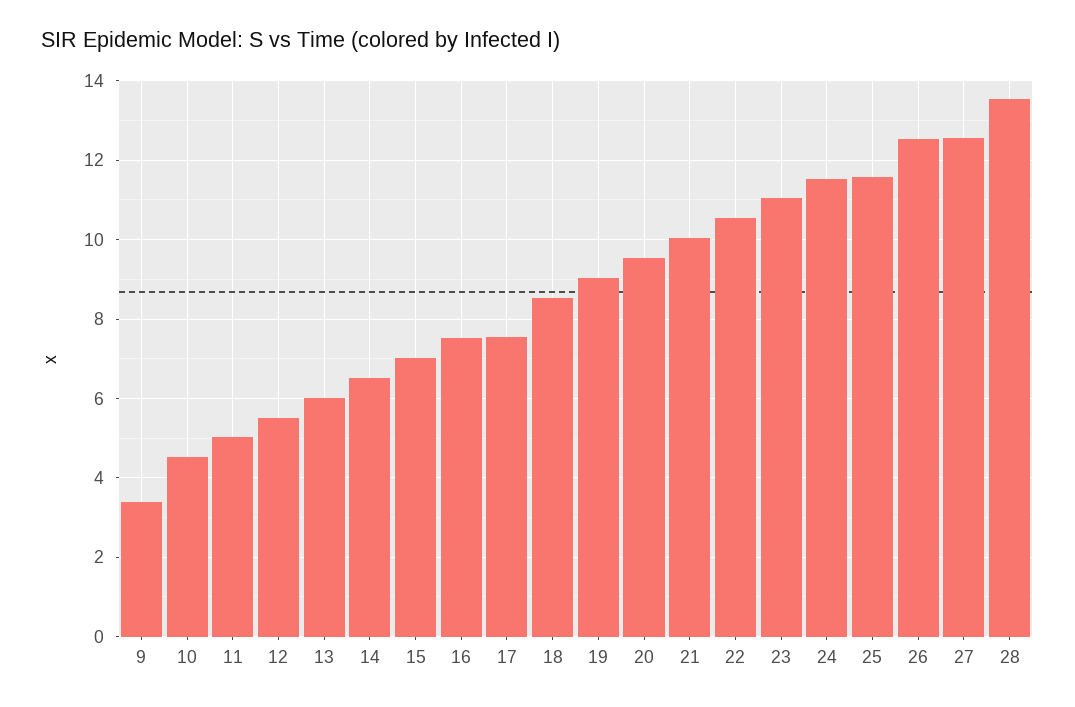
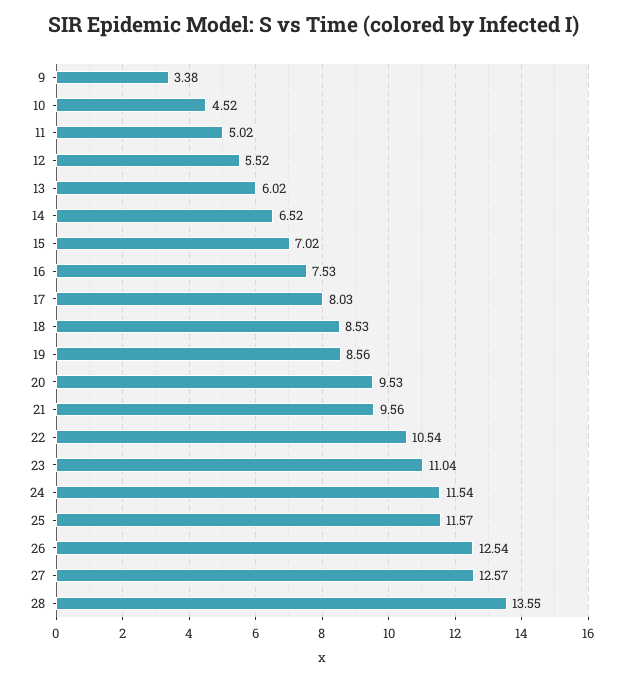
  {
    "9": 3.38,
    "10": 4.52,
    "11": 5.02,
    "12": 5.52,
    "13": 6.02,
    "14": 6.52,
    "15": 7.02,
    "16": 7.53,
-   "17": 7.6,
+   "17": 8.03,
    "18": 8.53,
-   "19": 9,
+   "19": 8.56,
    "20": 9.53,
-   "21": 10,
+   "21": 9.56,
    "22": 10.54,
    "23": 11.04,
    "24": 11.54,
    "25": 11.57,
    "26": 12.54,
    "27": 12.57,
    "28": 13.55
  }

